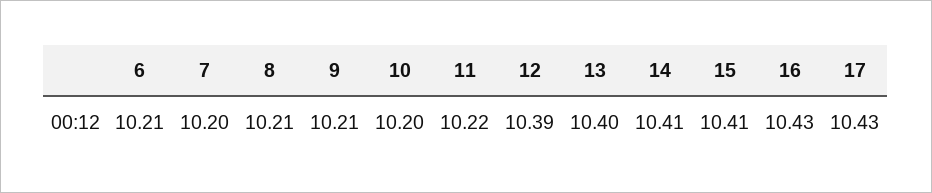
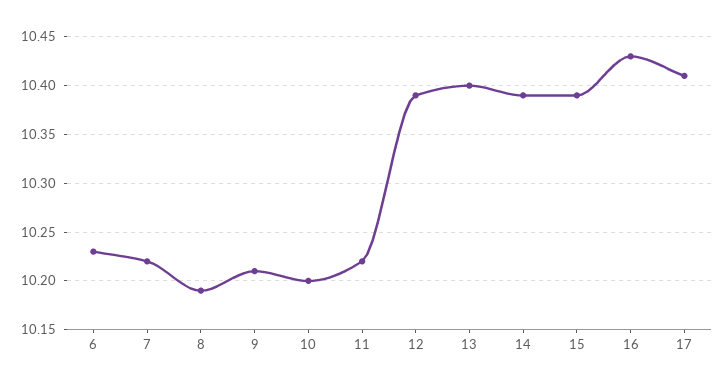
  {
-   "6": 10.21,
+   "6": 10.23,
-   "7": 10.2,
+   "7": 10.22,
-   "8": 10.21,
+   "8": 10.19,
    "9": 10.21,
    "10": 10.2,
    "11": 10.22,
    "12": 10.39,
    "13": 10.4,
-   "14": 10.41,
+   "14": 10.39,
-   "15": 10.41,
+   "15": 10.39,
    "16": 10.43,
-   "17": 10.43
+   "17": 10.41
  }

